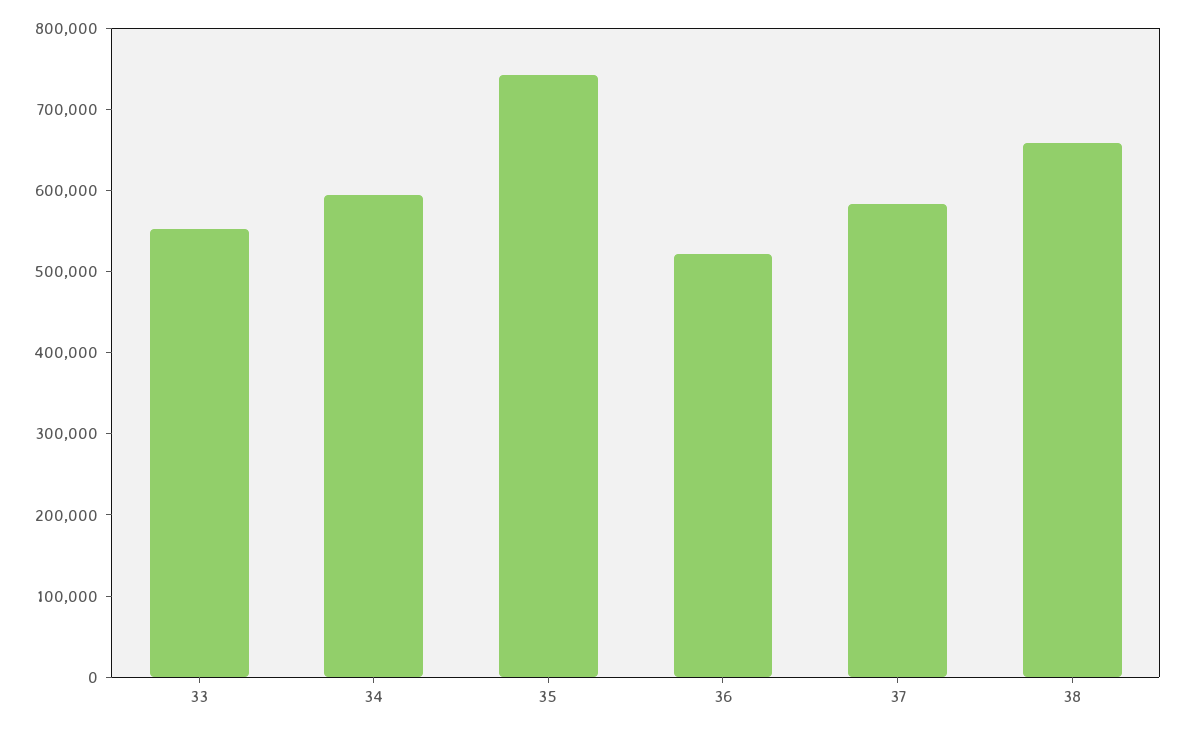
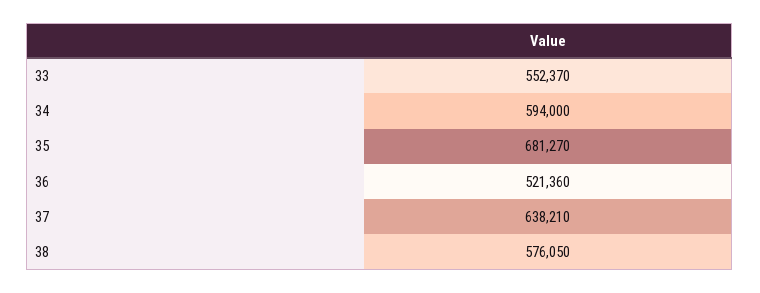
  {
    "33": 552370,
    "34": 594000,
-   "35": 740000,
+   "35": 681270,
    "36": 521360,
-   "37": 580000,
+   "37": 638210,
-   "38": 660000
+   "38": 576050
  }

